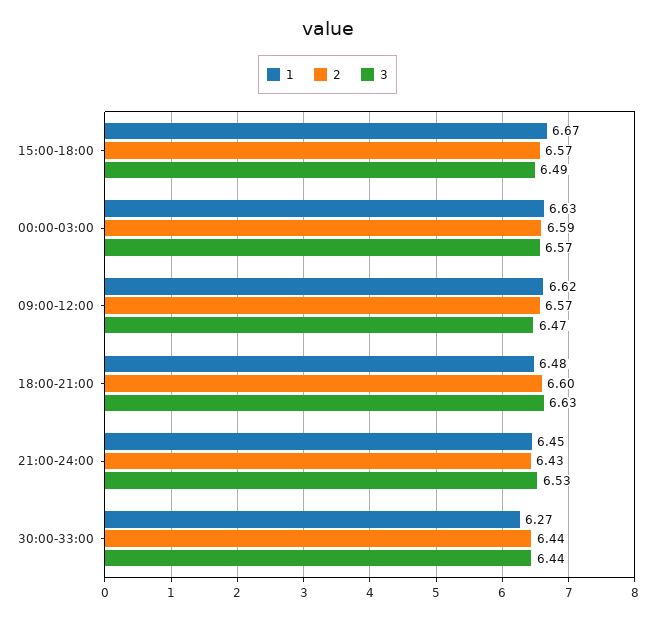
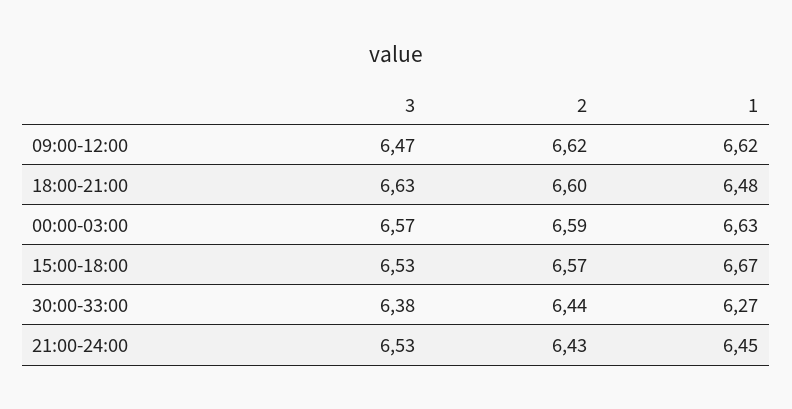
  {
    "1": {
      "15:00-18:00": 6.67,
      "00:00-03:00": 6.63,
      "09:00-12:00": 6.62,
      "18:00-21:00": 6.48,
      "21:00-24:00": 6.45,
      "30:00-33:00": 6.27
    },
    "2": {
      "15:00-18:00": 6.57,
      "00:00-03:00": 6.59,
-     "09:00-12:00": 6.57,
+     "09:00-12:00": 6.62,
      "18:00-21:00": 6.6,
      "21:00-24:00": 6.43,
      "30:00-33:00": 6.44
    },
    "3": {
-     "15:00-18:00": 6.49,
+     "15:00-18:00": 6.53,
      "00:00-03:00": 6.57,
      "09:00-12:00": 6.47,
      "18:00-21:00": 6.63,
      "21:00-24:00": 6.53,
-     "30:00-33:00": 6.44
+     "30:00-33:00": 6.38
    }
  }

